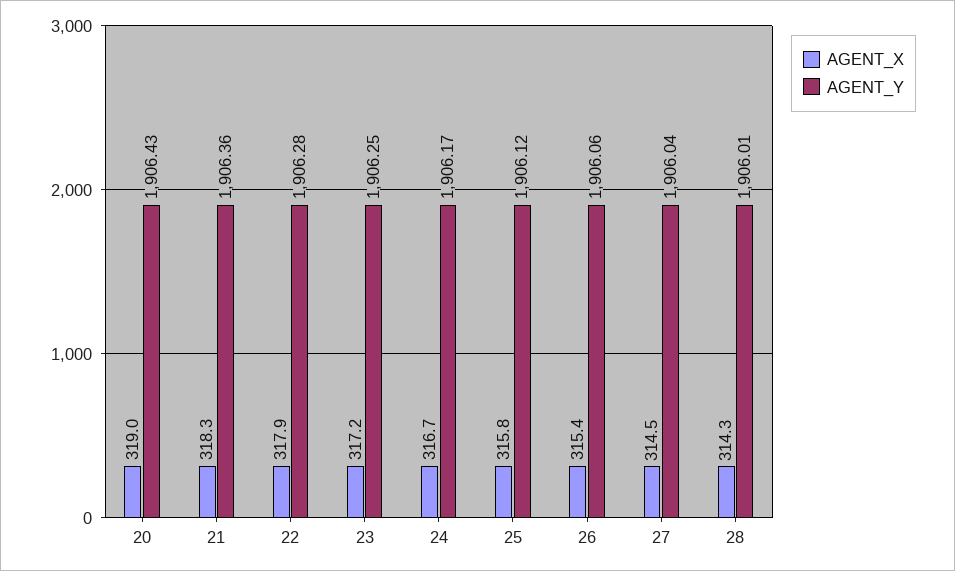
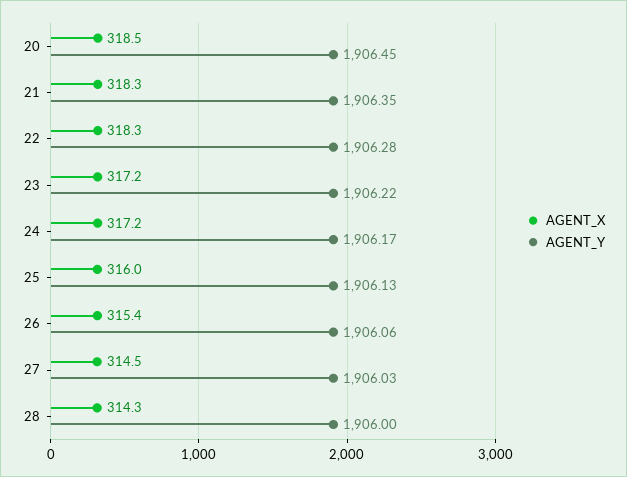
  {
    "AGENT_X": {
-     "20": 319,
+     "20": 318.5,
      "21": 318.3,
-     "22": 317.9,
+     "22": 318.3,
      "23": 317.2,
-     "24": 316.7,
+     "24": 317.2,
-     "25": 315.8,
+     "25": 316,
      "26": 315.4,
      "27": 314.5,
      "28": 314.3
    },
    "AGENT_Y": {
-     "20": 1906.43,
+     "20": 1906.45,
-     "21": 1906.36,
+     "21": 1906.35,
      "22": 1906.28,
-     "23": 1906.25,
+     "23": 1906.22,
      "24": 1906.17,
-     "25": 1906.12,
+     "25": 1906.13,
      "26": 1906.06,
-     "27": 1906.04,
+     "27": 1906.03,
-     "28": 1906.01
+     "28": 1906
    }
  }

